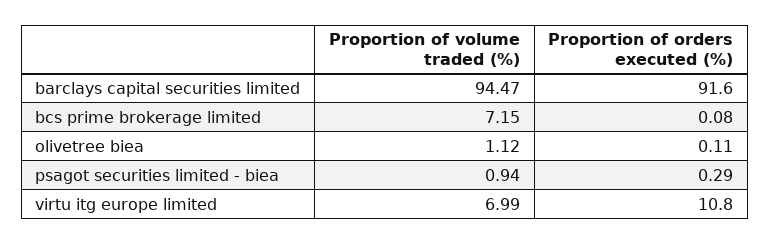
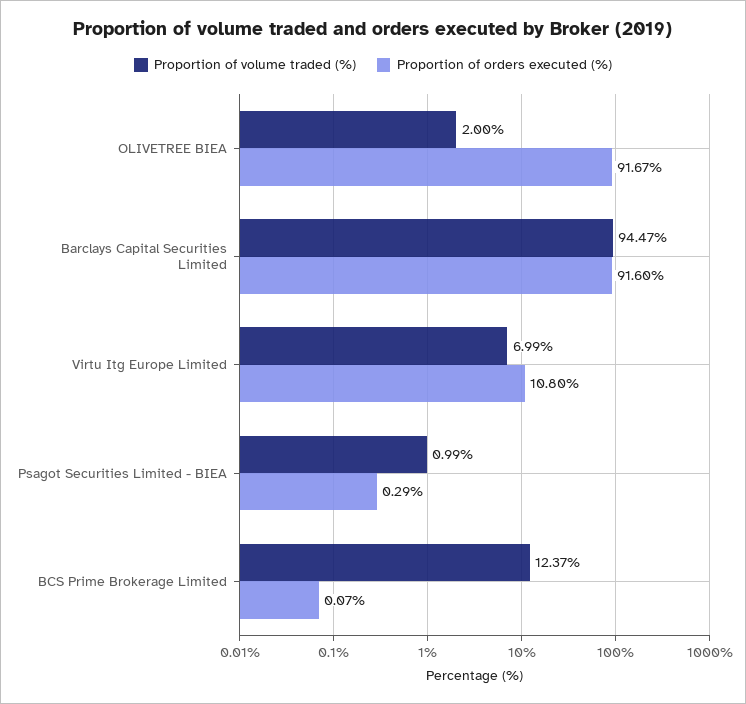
  {
    "Proportion of volume traded (%)": {
      "barclays capital securities limited": 94.47,
-     "bcs prime brokerage limited": 7.15,
+     "bcs prime brokerage limited": 12.37,
-     "olivetree biea": 1.12,
+     "olivetree biea": 2,
-     "psagot securities limited - biea": 0.94,
+     "psagot securities limited - biea": 0.99,
      "virtu itg europe limited": 6.99
    },
    "Proportion of orders executed (%)": {
      "barclays capital securities limited": 91.6,
-     "bcs prime brokerage limited": 0.08,
+     "bcs prime brokerage limited": 0.07,
-     "olivetree biea": 0.11,
+     "olivetree biea": 91.67,
      "psagot securities limited - biea": 0.29,
      "virtu itg europe limited": 10.8
    }
  }

